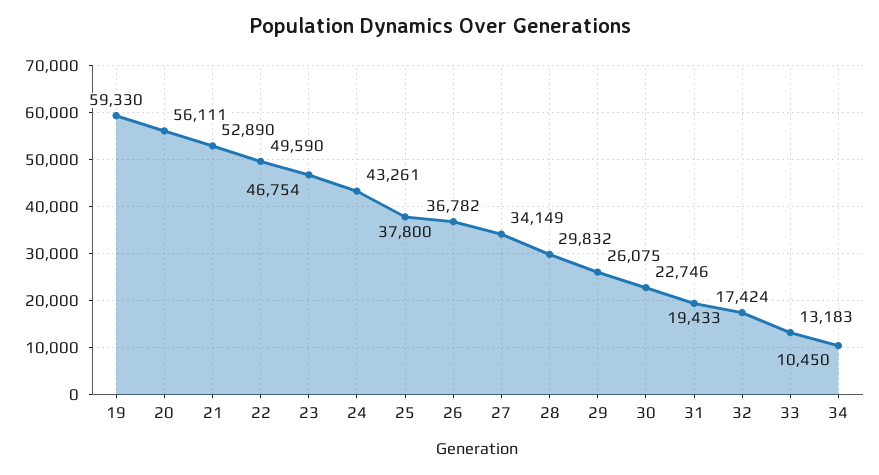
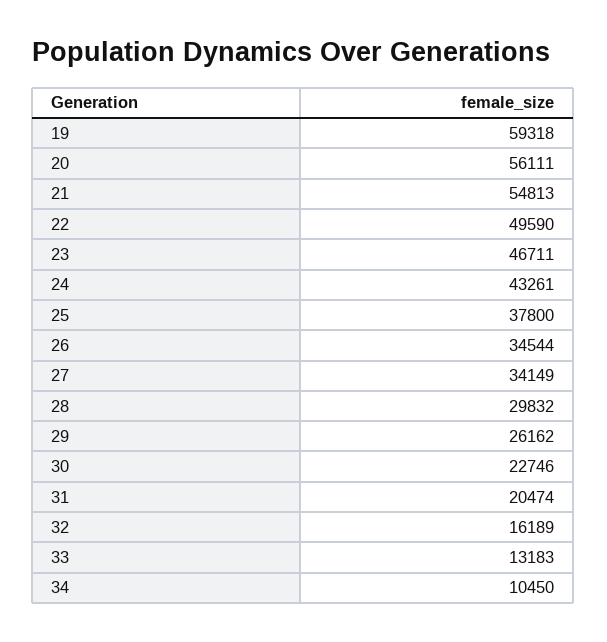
  {
-   "19": 59330,
+   "19": 59318,
    "20": 56111,
-   "21": 52890,
+   "21": 54813,
    "22": 49590,
-   "23": 46754,
+   "23": 46711,
    "24": 43261,
    "25": 37800,
-   "26": 36782,
+   "26": 34544,
    "27": 34149,
    "28": 29832,
-   "29": 26075,
+   "29": 26162,
    "30": 22746,
-   "31": 19433,
+   "31": 20474,
-   "32": 17424,
+   "32": 16189,
    "33": 13183,
    "34": 10450
  }

